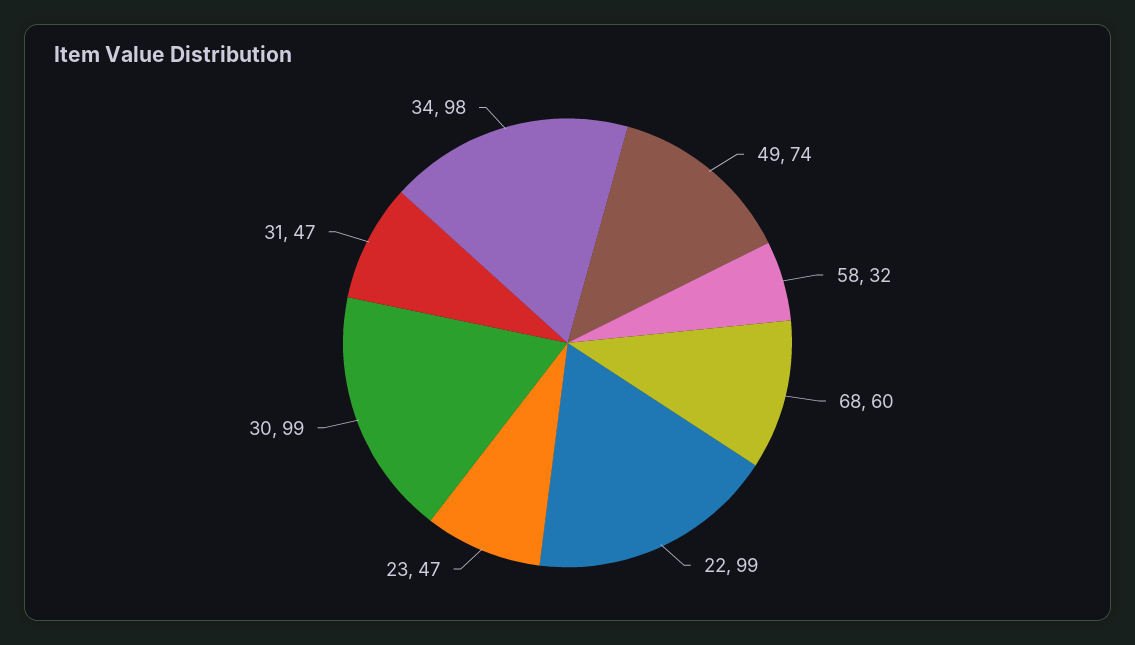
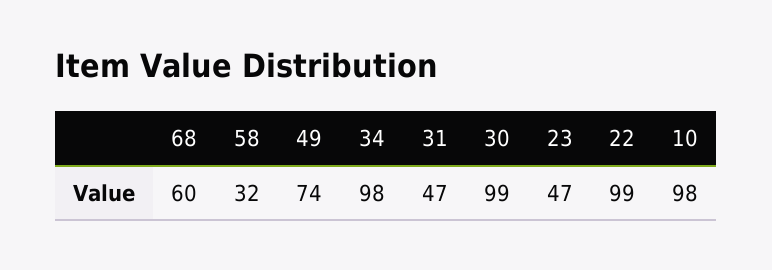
  {
    "49": 74,
    "58": 32,
    "68": 60,
    "22": 99,
    "23": 47,
    "30": 99,
    "31": 47,
-   "34": 98
+   "34": 98,
+   "10": 98
  }

